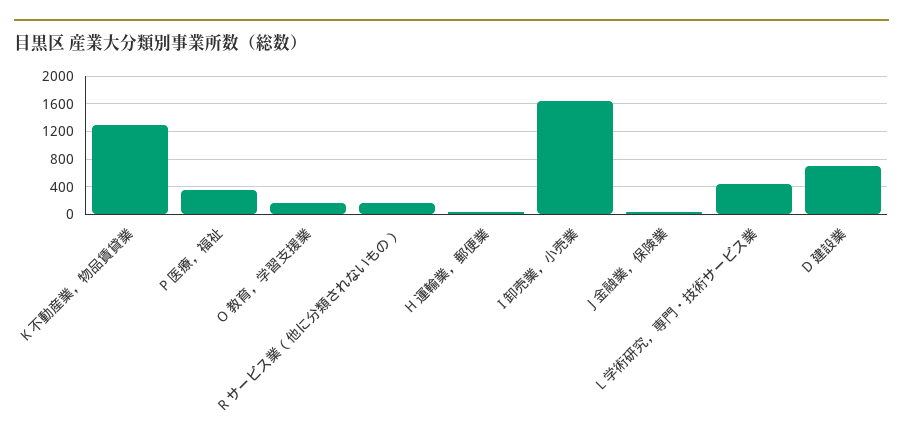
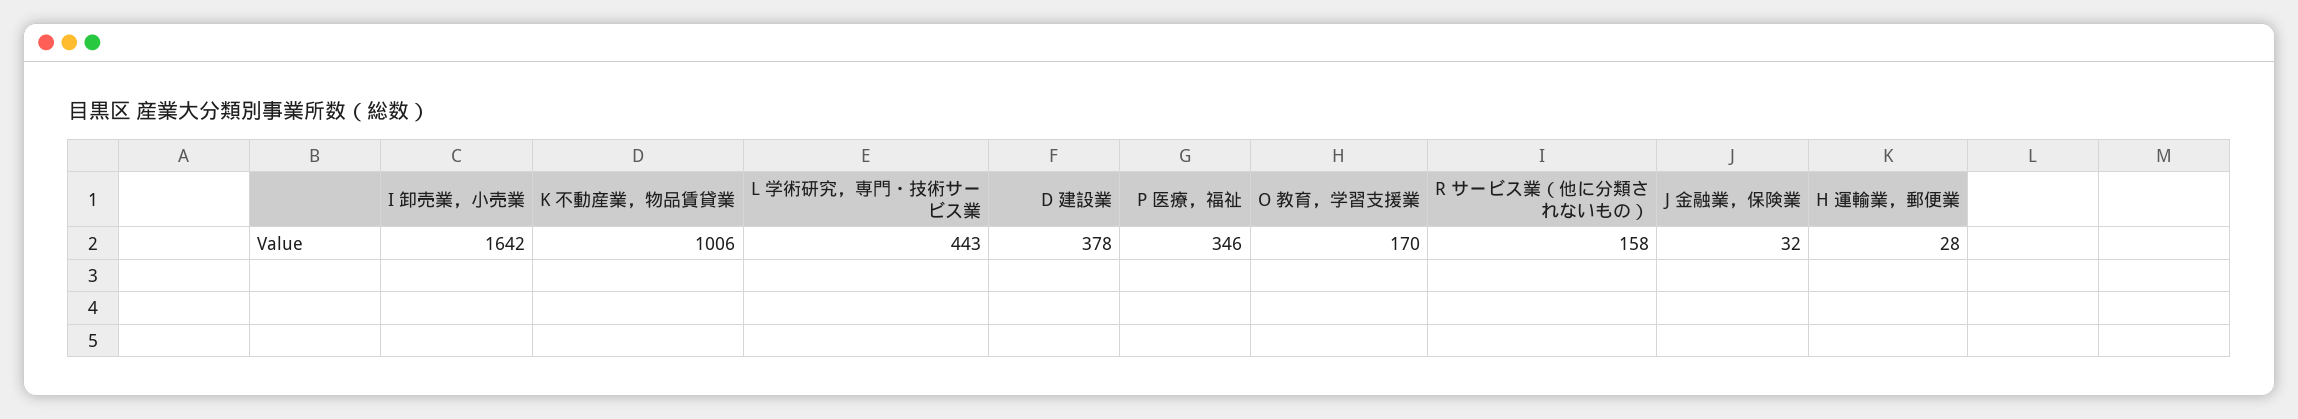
  {
-   "K 不動産業，物品賃貸業": 1300,
+   "K 不動産業，物品賃貸業": 1006,
    "P 医療，福祉": 346,
    "O 教育，学習支援業": 170,
    "R サービス業（他に分類されないもの）": 158,
    "H 運輸業，郵便業": 28,
    "I 卸売業，小売業": 1642,
    "J 金融業，保険業": 32,
    "L 学術研究，専門・技術サービス業": 443,
-   "D 建設業": 700
+   "D 建設業": 378
  }

